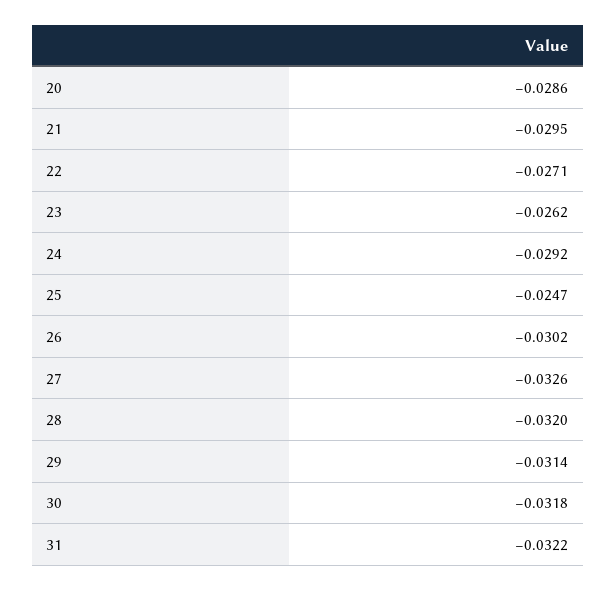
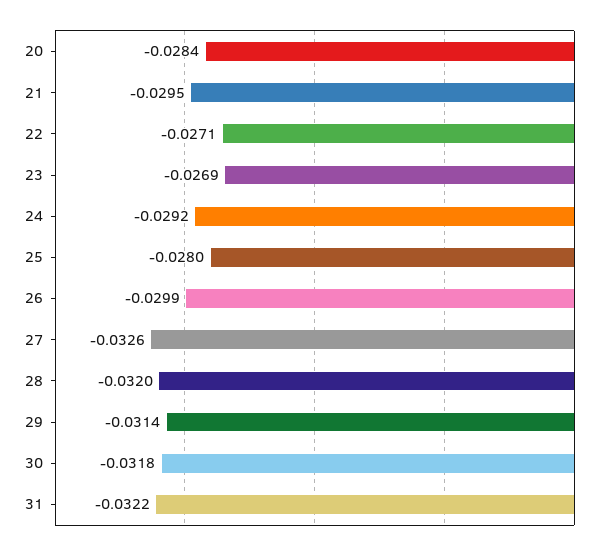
  {
-   "20": -0.0286,
+   "20": -0.0284,
    "21": -0.0295,
    "22": -0.0271,
-   "23": -0.0262,
+   "23": -0.0269,
    "24": -0.0292,
-   "25": -0.0247,
+   "25": -0.028,
-   "26": -0.0302,
+   "26": -0.0299,
    "27": -0.0326,
    "28": -0.032,
    "29": -0.0314,
    "30": -0.0318,
    "31": -0.0322
  }

